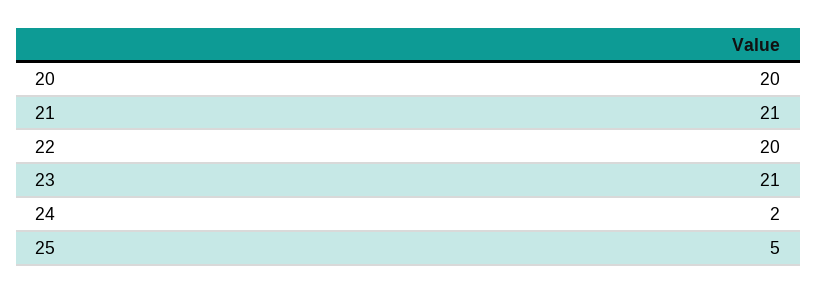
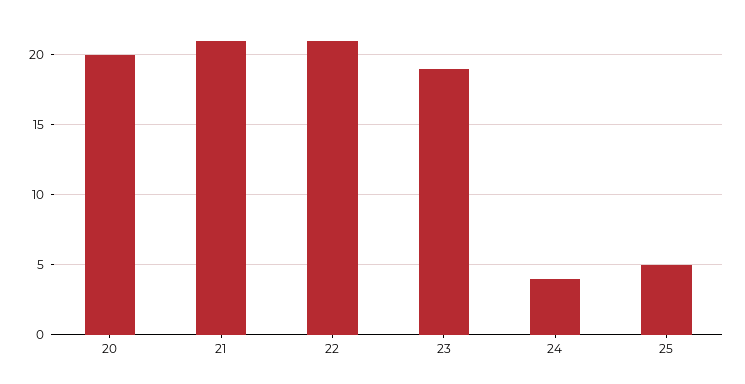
  {
    "20": 20,
    "21": 21,
-   "22": 20,
+   "22": 21,
-   "23": 21,
+   "23": 19,
-   "24": 2,
+   "24": 4,
    "25": 5
  }

